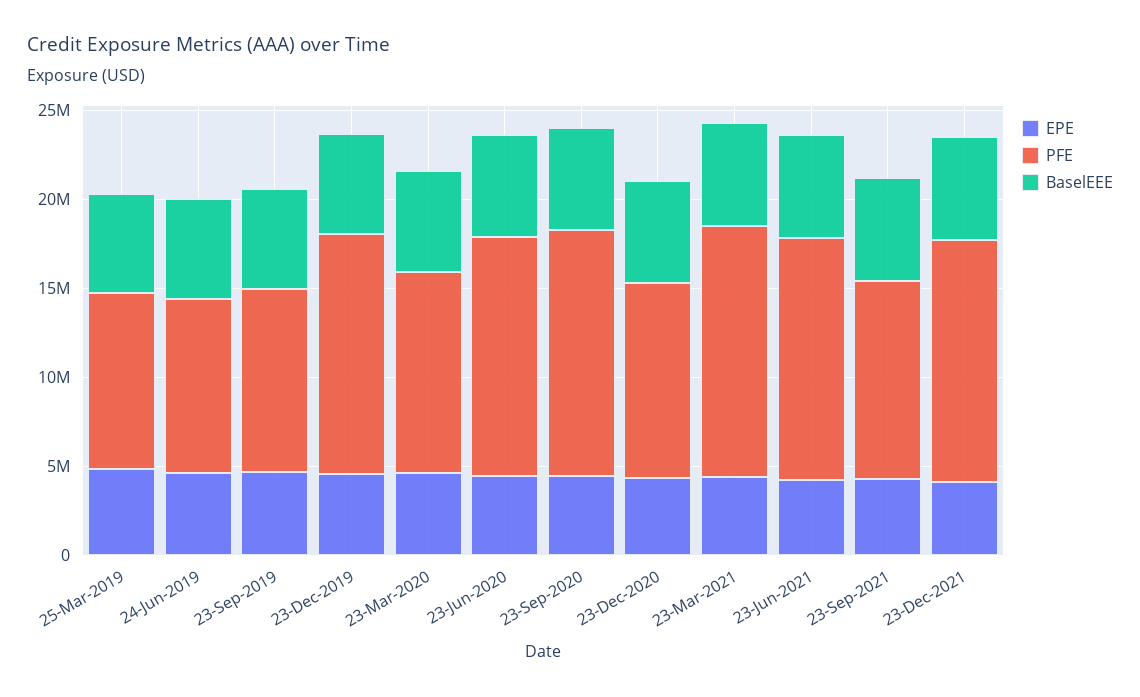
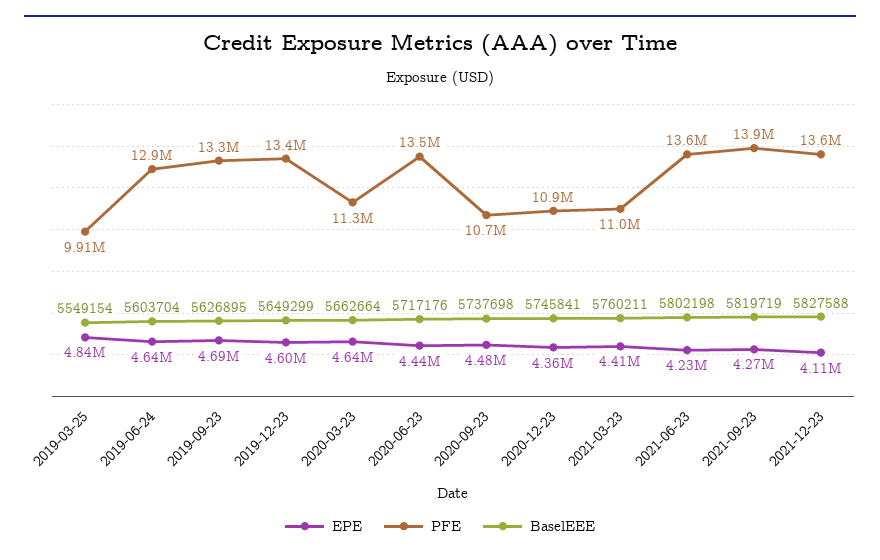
  {
    "EPE": {
      "25-Mar-2019": 4840000,
      "24-Jun-2019": 4640000,
      "23-Sep-2019": 4690000,
      "23-Dec-2019": 4600000,
      "23-Mar-2020": 4640000,
      "23-Jun-2020": 4440000,
      "23-Sep-2020": 4480000,
      "23-Dec-2020": 4360000,
      "23-Mar-2021": 4410000,
      "23-Jun-2021": 4230000,
      "23-Sep-2021": 4270000,
      "23-Dec-2021": 4110000
    },
    "PFE": {
      "25-Mar-2019": 9910000,
-     "24-Jun-2019": 10000000,
+     "24-Jun-2019": 12900000,
-     "23-Sep-2019": 10000000,
+     "23-Sep-2019": 13300000,
      "23-Dec-2019": 13400000,
      "23-Mar-2020": 11300000,
      "23-Jun-2020": 13500000,
-     "23-Sep-2020": 14000000,
+     "23-Sep-2020": 10700000,
      "23-Dec-2020": 10900000,
-     "23-Mar-2021": 14000000,
+     "23-Mar-2021": 11000000,
      "23-Jun-2021": 13600000,
-     "23-Sep-2021": 11000000,
+     "23-Sep-2021": 13900000,
      "23-Dec-2021": 13600000
    },
    "BaselEEE": {
      "25-Mar-2019": 5549154,
      "24-Jun-2019": 5603704,
      "23-Sep-2019": 5626895,
      "23-Dec-2019": 5649299,
      "23-Mar-2020": 5662664,
      "23-Jun-2020": 5717176,
      "23-Sep-2020": 5737698,
      "23-Dec-2020": 5745841,
      "23-Mar-2021": 5760211,
      "23-Jun-2021": 5802198,
      "23-Sep-2021": 5819719,
      "23-Dec-2021": 5827588
    }
  }

